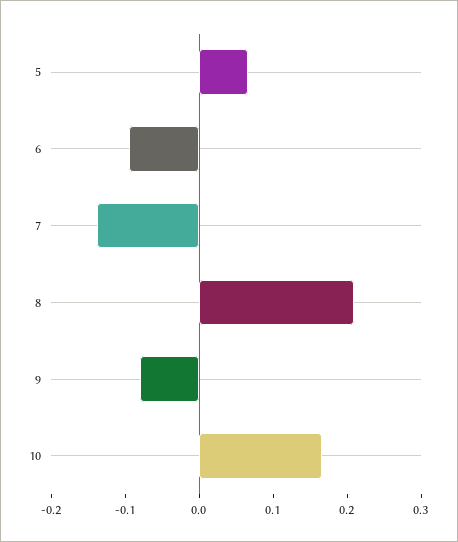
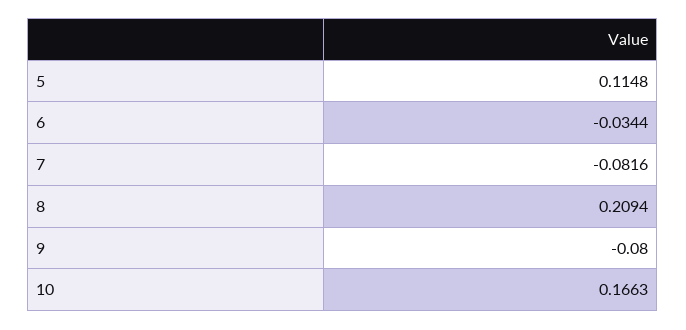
  {
-   "5": 0.06,
+   "5": 0.1148,
-   "6": -0.1,
+   "6": -0.0344,
-   "7": -0.14,
+   "7": -0.0816,
    "8": 0.2094,
    "9": -0.08,
    "10": 0.1663
  }

